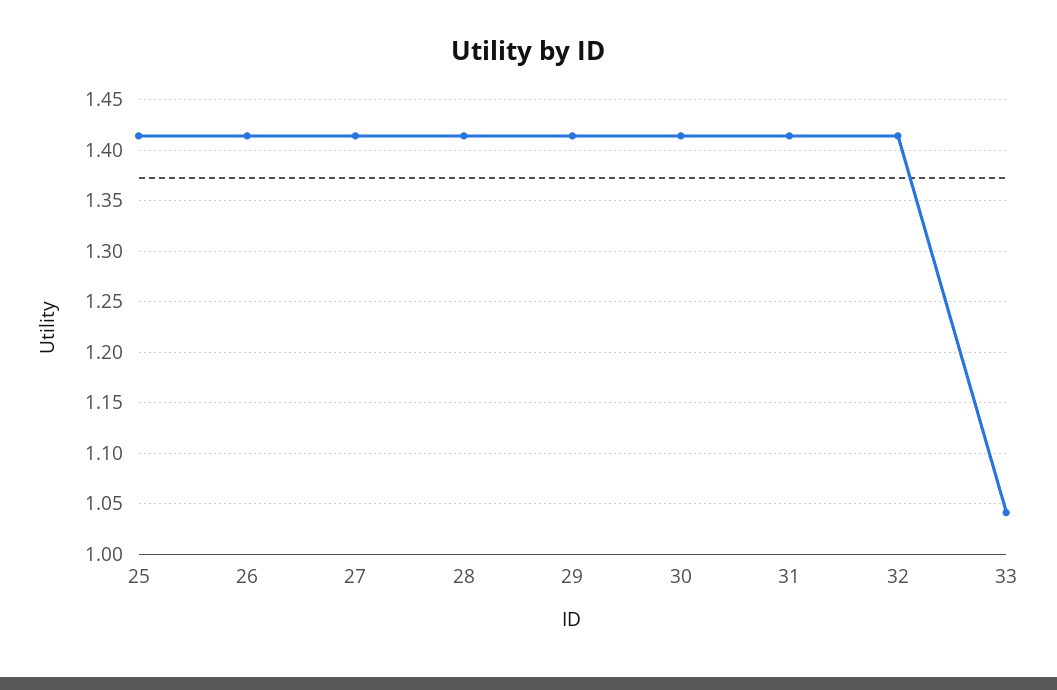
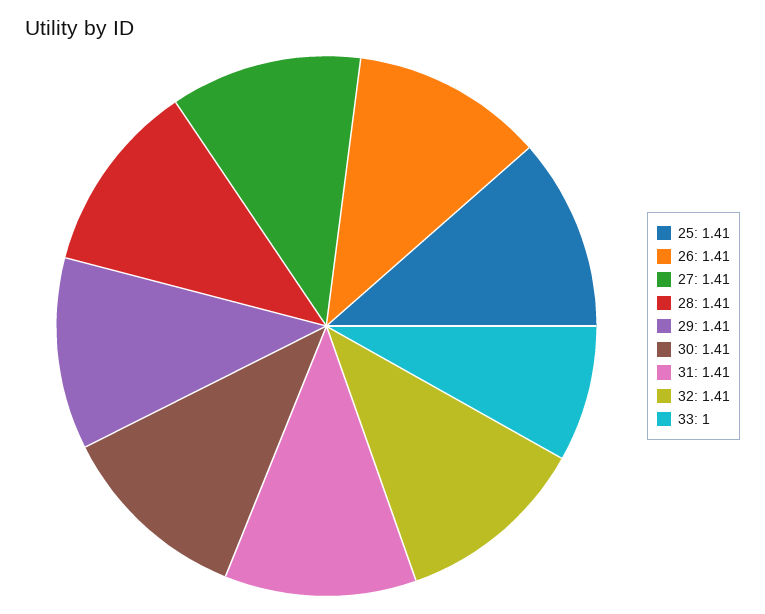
  {
    "25": 1.41,
    "26": 1.41,
    "27": 1.41,
    "28": 1.41,
    "29": 1.41,
    "30": 1.41,
    "31": 1.41,
    "32": 1.41,
-   "33": 1.04
+   "33": 1
  }

